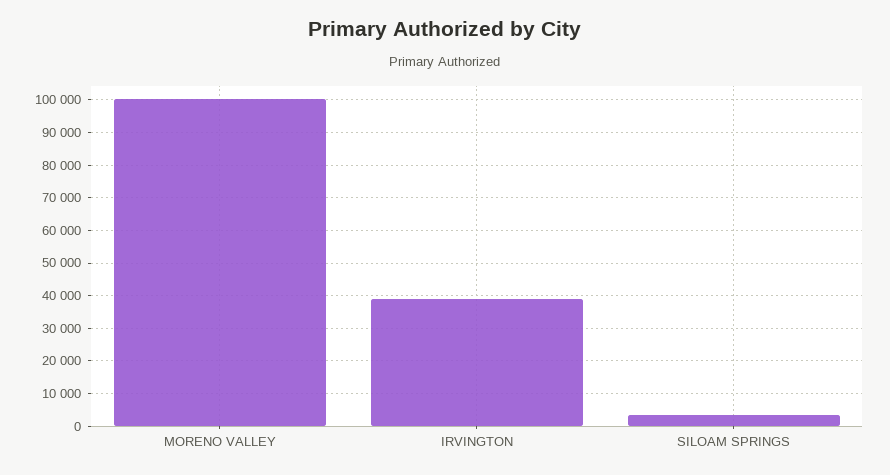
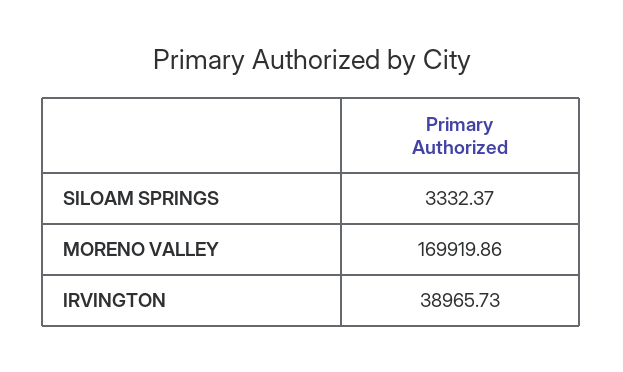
  {
-   "MORENO VALLEY": 100000,
+   "MORENO VALLEY": 169919.86,
    "IRVINGTON": 38965.73,
    "SILOAM SPRINGS": 3332.37
  }

